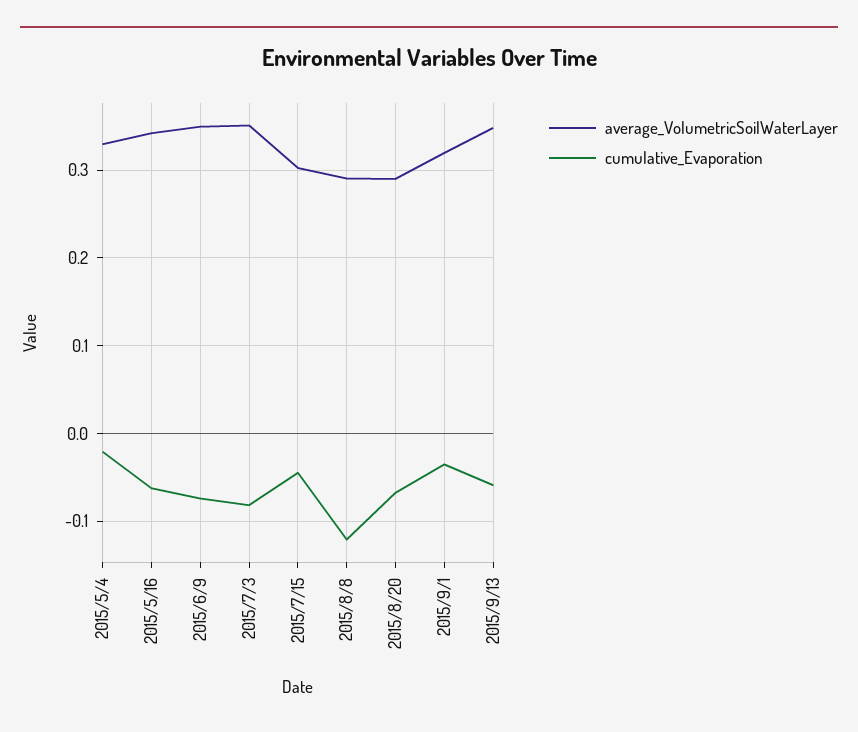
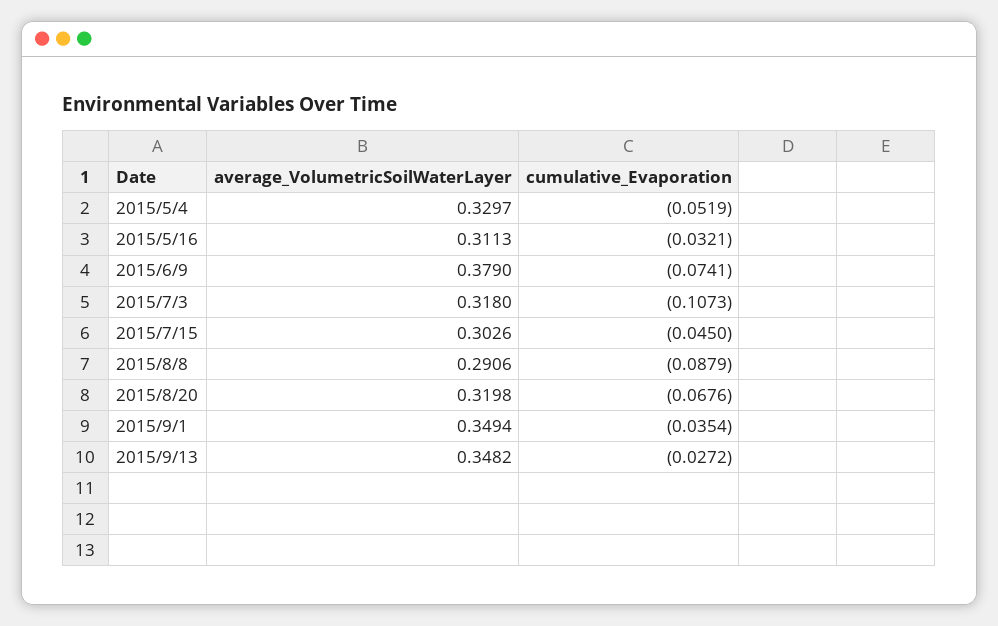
  {
    "average_VolumetricSoilWaterLayer": {
      "2015/5/4": 0.3297,
-     "2015/5/16": 0.34,
+     "2015/5/16": 0.3113,
-     "2015/6/9": 0.35,
+     "2015/6/9": 0.379,
-     "2015/7/3": 0.35,
+     "2015/7/3": 0.318,
      "2015/7/15": 0.3026,
      "2015/8/8": 0.2906,
-     "2015/8/20": 0.29,
+     "2015/8/20": 0.3198,
-     "2015/9/1": 0.32,
+     "2015/9/1": 0.3494,
      "2015/9/13": 0.3482
    },
    "cumulative_Evaporation": {
-     "2015/5/4": -0.02,
+     "2015/5/4": -0.0519,
-     "2015/5/16": -0.06,
+     "2015/5/16": -0.0321,
      "2015/6/9": -0.0741,
-     "2015/7/3": -0.08,
+     "2015/7/3": -0.1073,
      "2015/7/15": -0.045,
-     "2015/8/8": -0.12,
+     "2015/8/8": -0.0879,
      "2015/8/20": -0.0676,
      "2015/9/1": -0.0354,
-     "2015/9/13": -0.06
+     "2015/9/13": -0.0272
    }
  }

